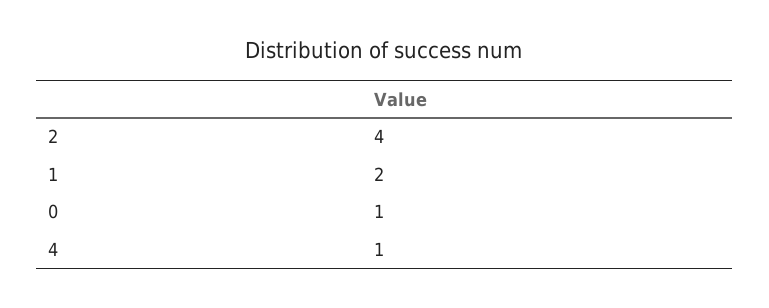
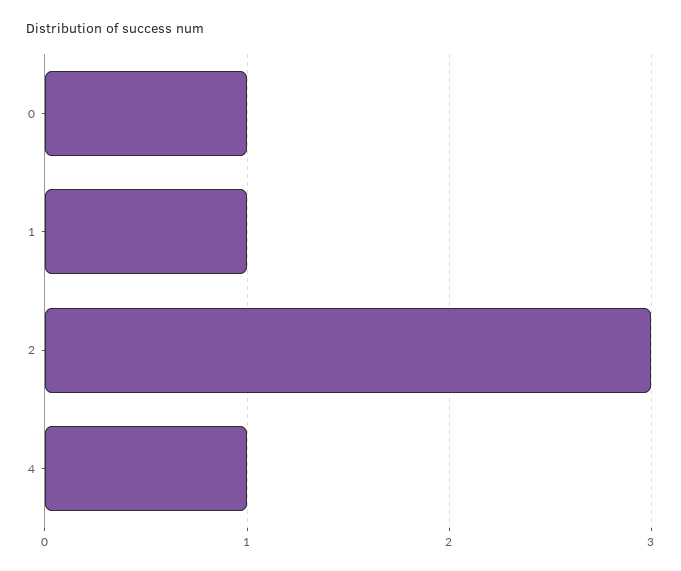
  {
-   "2": 4,
+   "2": 3,
-   "1": 2,
+   "1": 1,
    "0": 1,
    "4": 1
  }

